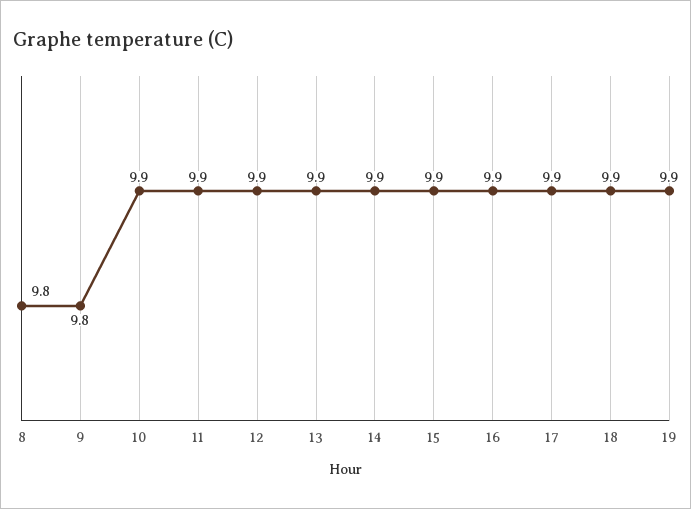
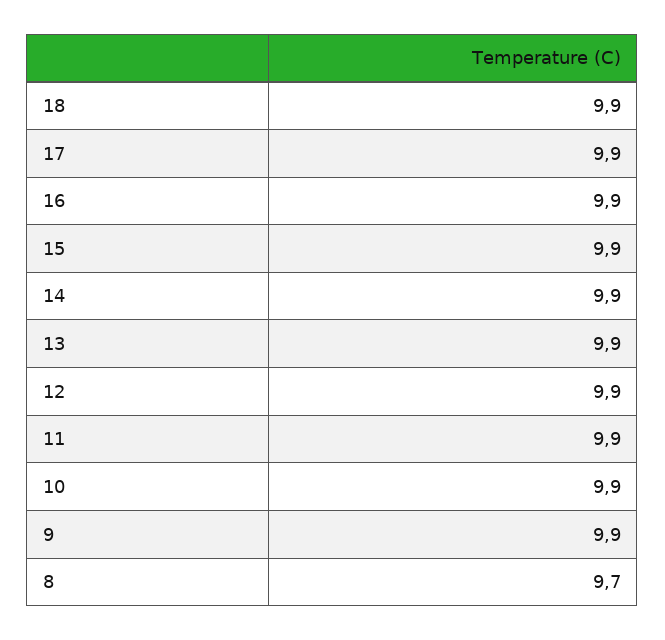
  {
-   "8": 9.8,
+   "8": 9.7,
-   "9": 9.8,
+   "9": 9.9,
    "10": 9.9,
    "11": 9.9,
    "12": 9.9,
    "13": 9.9,
    "14": 9.9,
    "15": 9.9,
    "16": 9.9,
    "17": 9.9,
-   "18": 9.9,
+   "18": 9.9
-   "19": 9.9
  }

